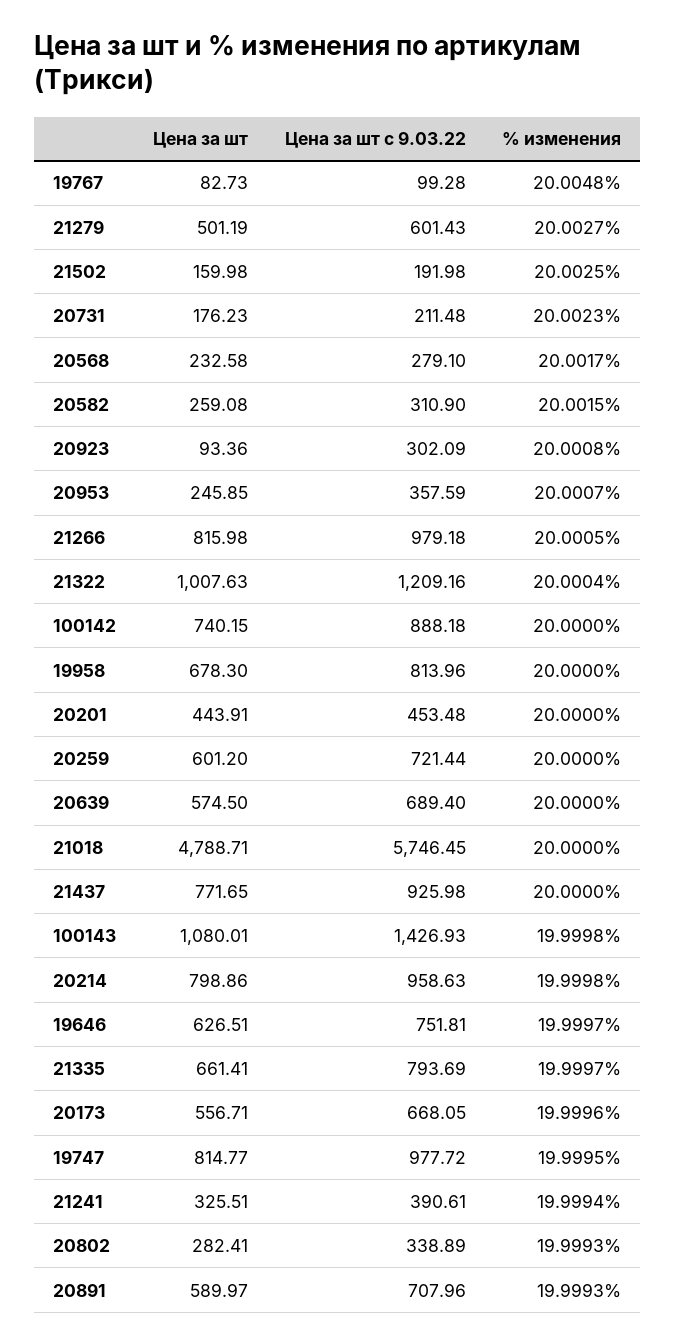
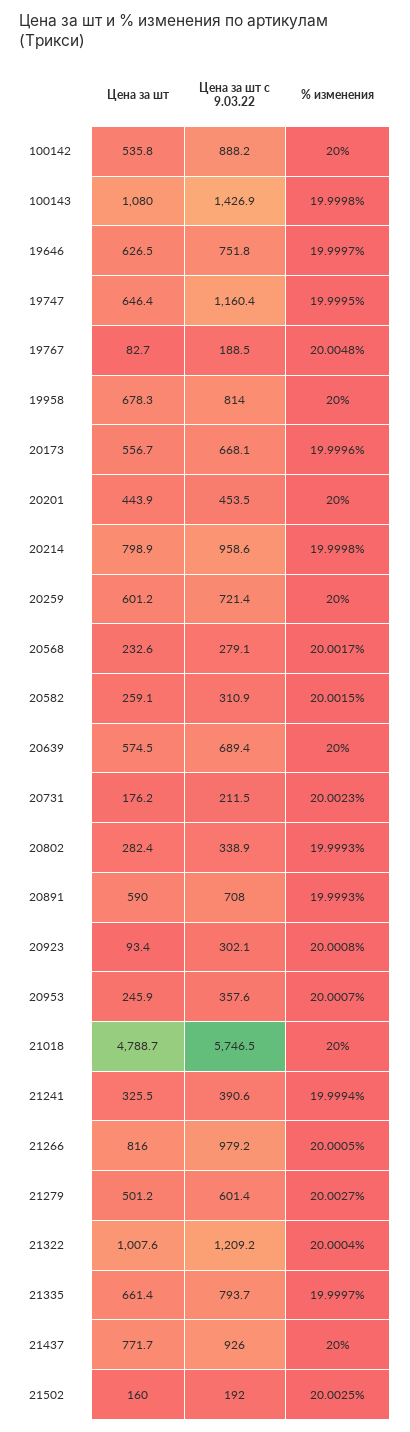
  {
    "Цена за шт": {
      "19767": 82.73,
      "21279": 501.19,
      "21502": 159.98,
      "20731": 176.23,
      "20568": 232.58,
      "20582": 259.08,
      "20923": 93.36,
      "20953": 245.85,
      "21266": 815.98,
      "21322": 1007.63,
-     "100142": 740.15,
+     "100142": 535.8,
      "19958": 678.3,
      "20201": 443.91,
      "20259": 601.2,
      "20639": 574.5,
      "21018": 4788.71,
      "21437": 771.65,
      "100143": 1080.01,
      "20214": 798.86,
      "19646": 626.51,
      "21335": 661.41,
      "20173": 556.71,
-     "19747": 814.77,
+     "19747": 646.4,
      "21241": 325.51,
      "20802": 282.41,
      "20891": 589.97
    },
    "Цена за шт с 9.03.22": {
-     "19767": 99.28,
+     "19767": 188.5,
      "21279": 601.43,
      "21502": 191.98,
      "20731": 211.48,
      "20568": 279.1,
      "20582": 310.9,
      "20923": 302.09,
      "20953": 357.59,
      "21266": 979.18,
      "21322": 1209.16,
      "100142": 888.18,
      "19958": 813.96,
      "20201": 453.48,
      "20259": 721.44,
      "20639": 689.4,
      "21018": 5746.45,
      "21437": 925.98,
      "100143": 1426.93,
      "20214": 958.63,
      "19646": 751.81,
      "21335": 793.69,
      "20173": 668.05,
-     "19747": 977.72,
+     "19747": 1160.4,
      "21241": 390.61,
      "20802": 338.89,
      "20891": 707.96
    },
    "% изменения": {
      "19767": 20.0048,
      "21279": 20.0027,
      "21502": 20.0025,
      "20731": 20.0023,
      "20568": 20.0017,
      "20582": 20.0015,
      "20923": 20.0008,
      "20953": 20.0007,
      "21266": 20.0005,
      "21322": 20.0004,
      "100142": 20,
      "19958": 20,
      "20201": 20,
      "20259": 20,
      "20639": 20,
      "21018": 20,
      "21437": 20,
      "100143": 19.9998,
      "20214": 19.9998,
      "19646": 19.9997,
      "21335": 19.9997,
      "20173": 19.9996,
      "19747": 19.9995,
      "21241": 19.9994,
      "20802": 19.9993,
      "20891": 19.9993
    }
  }

